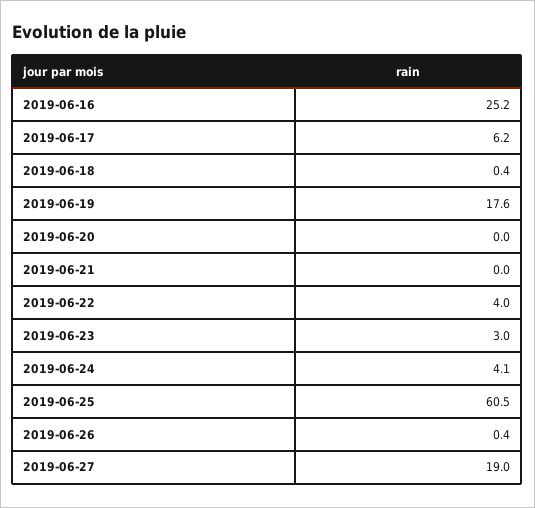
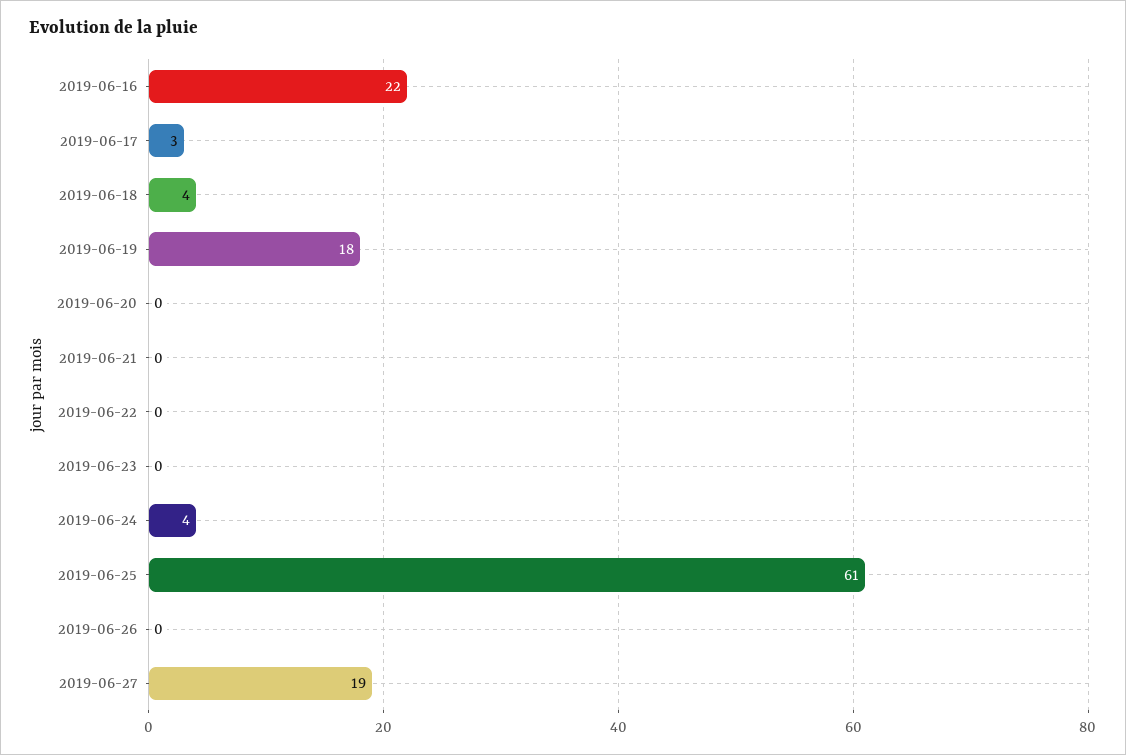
  {
-   "2019-06-16": 25.2,
+   "2019-06-16": 22,
-   "2019-06-17": 6.2,
+   "2019-06-17": 3,
-   "2019-06-18": 0.4,
+   "2019-06-18": 4,
    "2019-06-19": 17.6,
    "2019-06-20": 0,
    "2019-06-21": 0,
-   "2019-06-22": 4,
+   "2019-06-22": 0,
-   "2019-06-23": 3,
+   "2019-06-23": 0,
    "2019-06-24": 4.1,
    "2019-06-25": 60.5,
    "2019-06-26": 0.4,
    "2019-06-27": 19
  }

